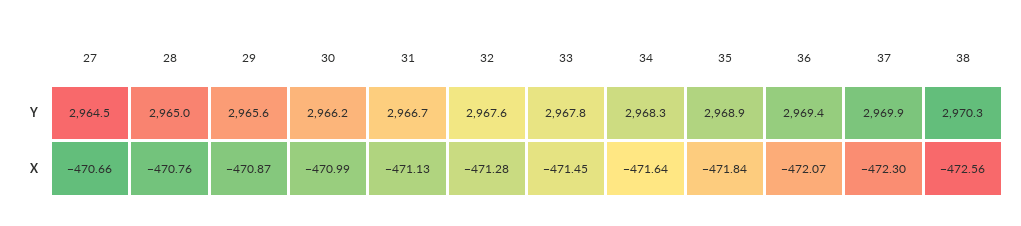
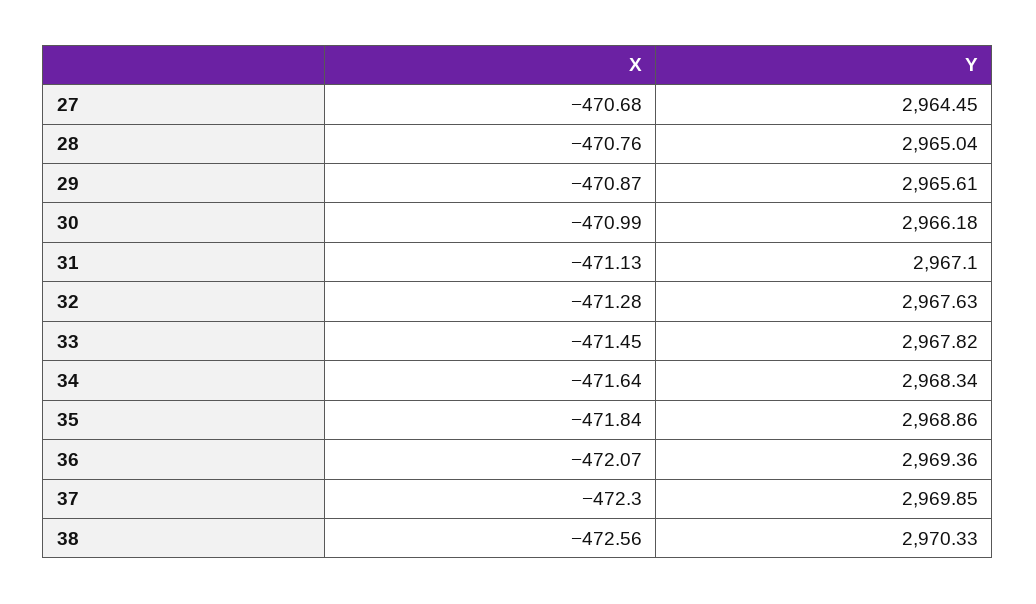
  {
    "27": {
      "Y": 2964.45,
-     "X": -470.66
+     "X": -470.68
    },
    "28": {
      "Y": 2965.04,
      "X": -470.76
    },
    "29": {
      "Y": 2965.61,
      "X": -470.87
    },
    "30": {
      "Y": 2966.18,
      "X": -470.99
    },
    "31": {
-     "Y": 2966.7,
+     "Y": 2967.1,
      "X": -471.13
    },
    "32": {
      "Y": 2967.63,
      "X": -471.28
    },
    "33": {
      "Y": 2967.82,
      "X": -471.45
    },
    "34": {
      "Y": 2968.34,
      "X": -471.64
    },
    "35": {
      "Y": 2968.86,
      "X": -471.84
    },
    "36": {
      "Y": 2969.36,
      "X": -472.07
    },
    "37": {
      "Y": 2969.85,
      "X": -472.3
    },
    "38": {
      "Y": 2970.33,
      "X": -472.56
    }
  }

